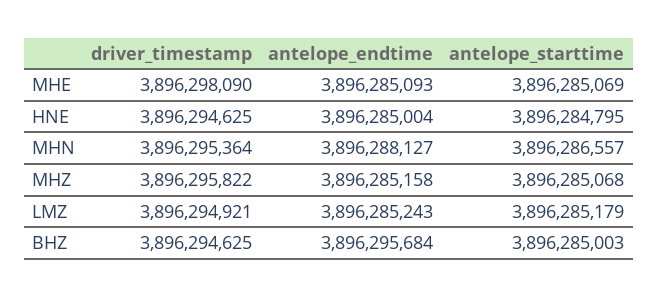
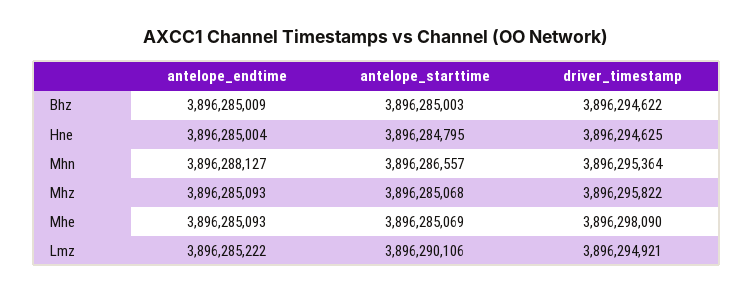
  {
    "driver_timestamp": {
      "MHE": 3896298090,
      "HNE": 3896294625,
      "MHN": 3896295364,
      "MHZ": 3896295822,
      "LMZ": 3896294921,
-     "BHZ": 3896294625
+     "BHZ": 3896294622
    },
    "antelope_endtime": {
      "MHE": 3896285093,
      "HNE": 3896285004,
      "MHN": 3896288127,
-     "MHZ": 3896285158,
+     "MHZ": 3896285093,
-     "LMZ": 3896285243,
+     "LMZ": 3896285222,
-     "BHZ": 3896295684
+     "BHZ": 3896285009
    },
    "antelope_starttime": {
      "MHE": 3896285069,
      "HNE": 3896284795,
      "MHN": 3896286557,
      "MHZ": 3896285068,
-     "LMZ": 3896285179,
+     "LMZ": 3896290106,
      "BHZ": 3896285003
    }
  }

